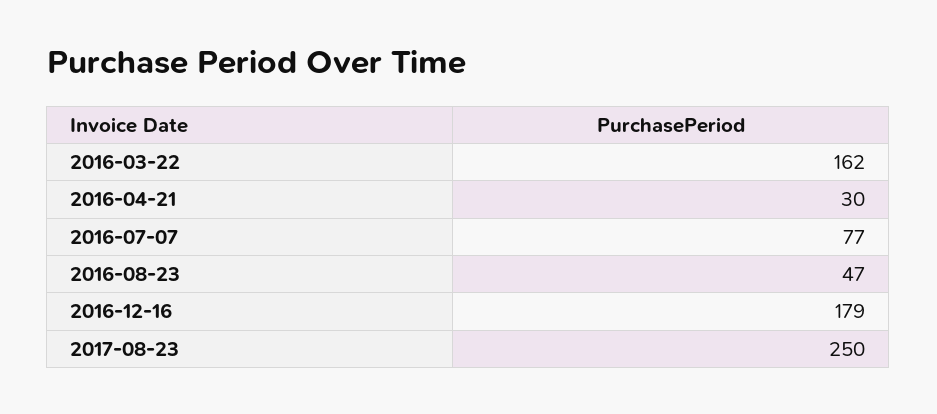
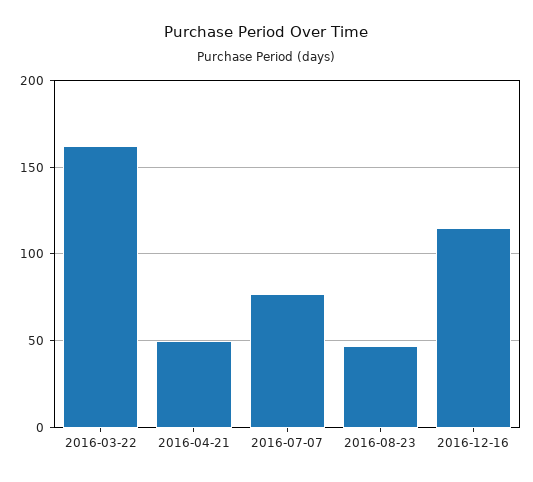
  {
    "2016-03-22": 162,
-   "2016-04-21": 30,
+   "2016-04-21": 50,
    "2016-07-07": 77,
    "2016-08-23": 47,
-   "2016-12-16": 179,
+   "2016-12-16": 115
-   "2017-08-23": 250
  }

